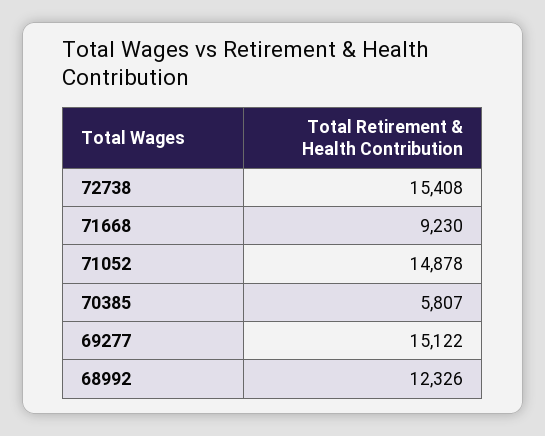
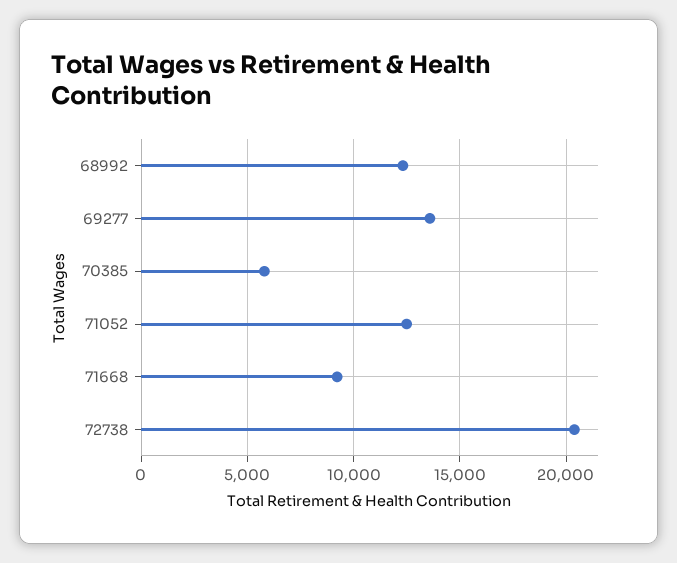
  {
-   "72738": 15408,
+   "72738": 20500,
    "71668": 9230,
-   "71052": 14878,
+   "71052": 12500,
    "70385": 5807,
-   "69277": 15122,
+   "69277": 13500,
    "68992": 12326
  }

